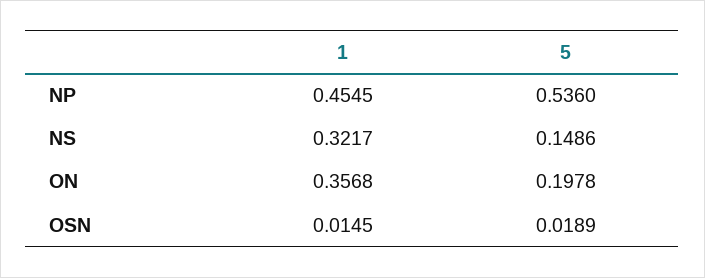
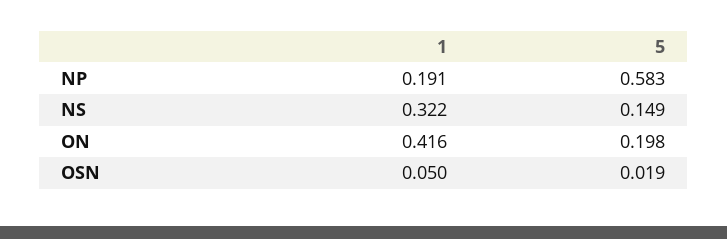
  {
    "1": {
-     "NP": 0.4545,
+     "NP": 0.191,
      "NS": 0.3217,
-     "ON": 0.3568,
+     "ON": 0.416,
-     "OSN": 0.0145
+     "OSN": 0.05
    },
    "5": {
-     "NP": 0.536,
+     "NP": 0.583,
      "NS": 0.1486,
      "ON": 0.1978,
      "OSN": 0.0189
    }
  }

